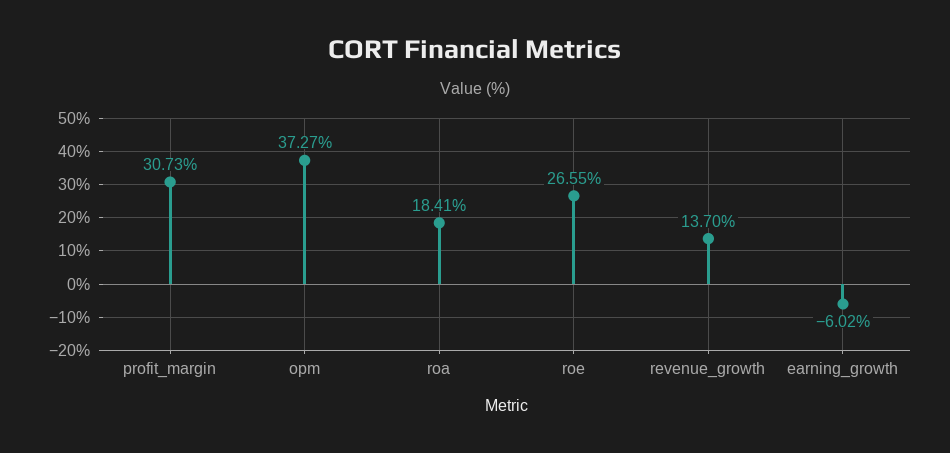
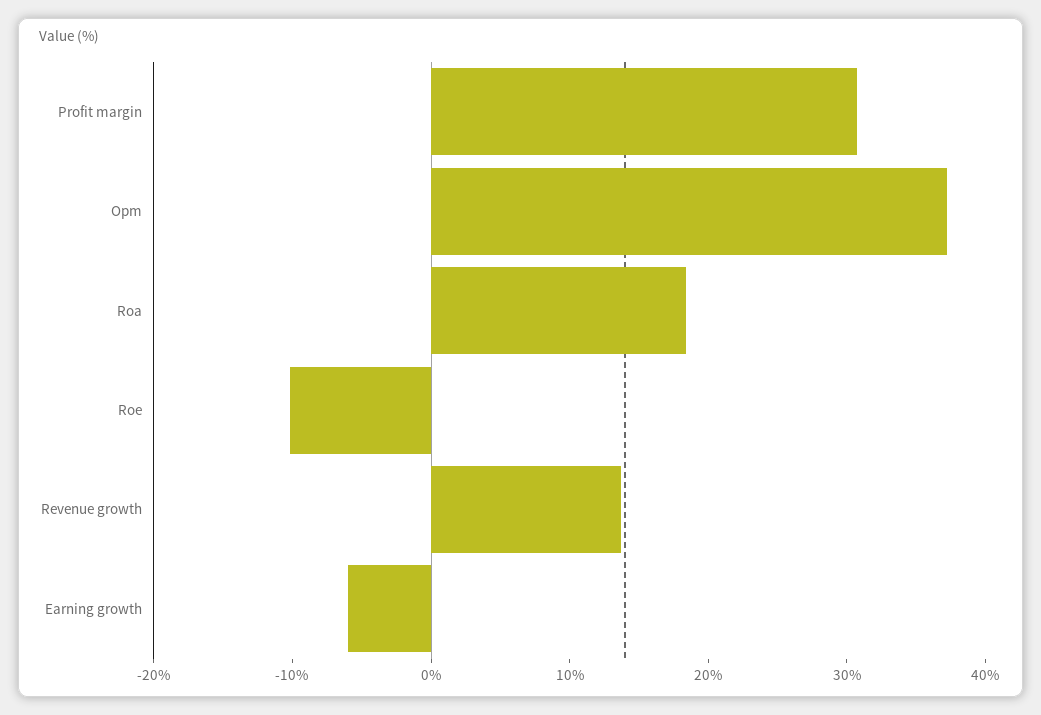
  {
    "profit_margin": 30.73,
    "opm": 37.27,
    "roa": 18.41,
-   "roe": 26.55,
+   "roe": -10,
    "revenue_growth": 13.7,
    "earning_growth": -6.02
  }

